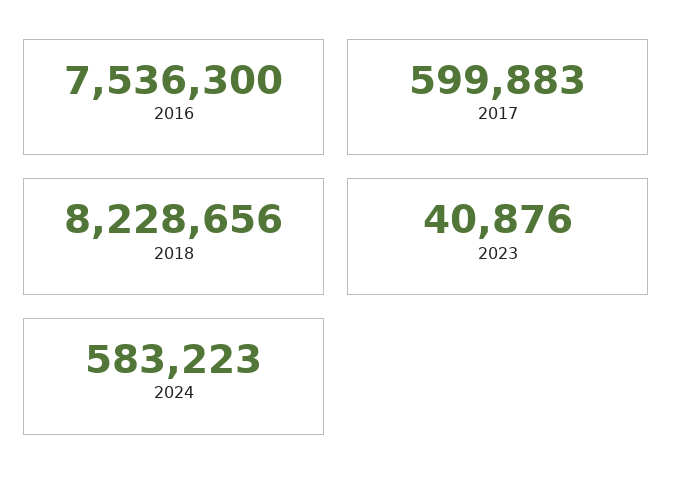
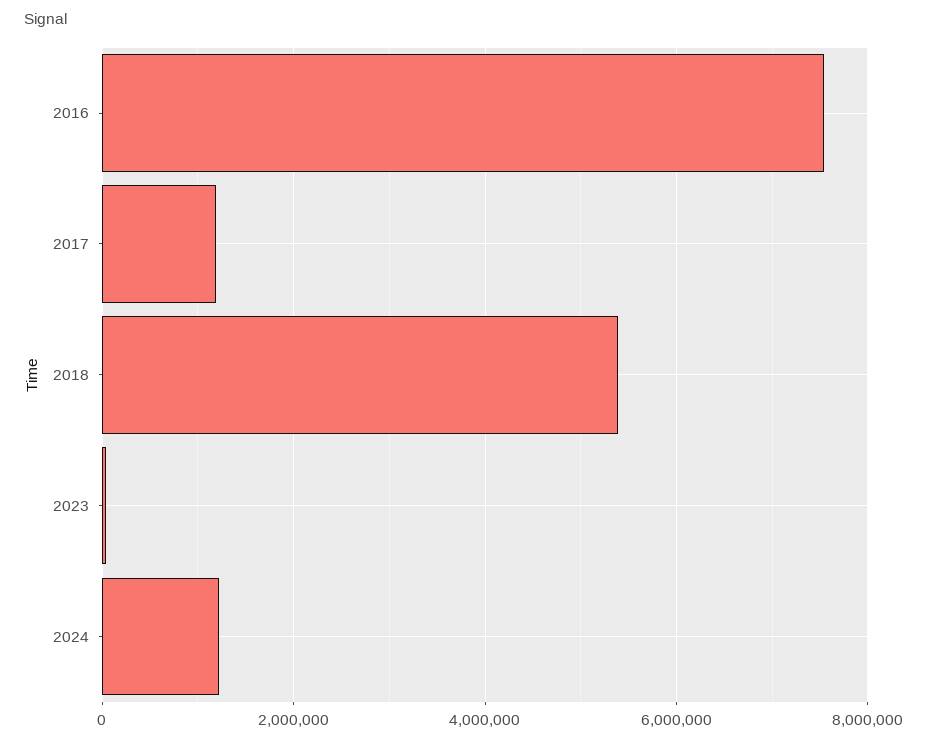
  {
    "2016": 7536300,
-   "2017": 599883,
+   "2017": 1200000,
-   "2018": 8228656,
+   "2018": 5400000,
    "2023": 40876,
-   "2024": 583223
+   "2024": 1200000
  }

